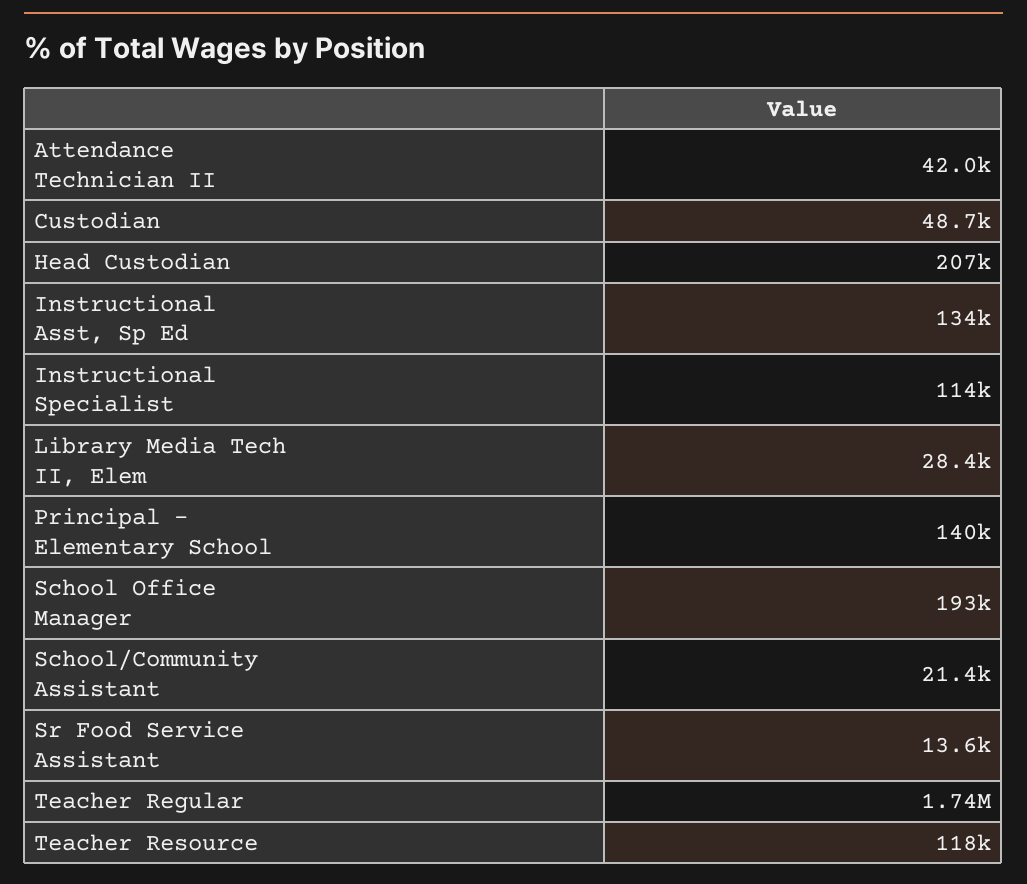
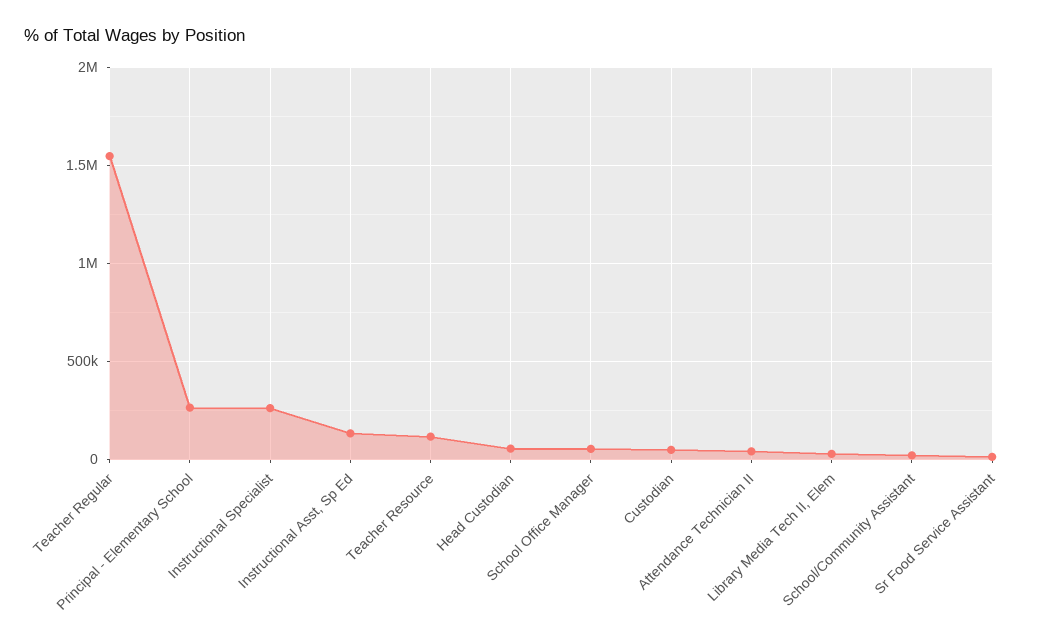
  {
    "Attendance Technician II": 42000,
    "Custodian": 48700,
-   "Head Custodian": 207000,
+   "Head Custodian": 50000,
    "Instructional Asst, Sp Ed": 134000,
-   "Instructional Specialist": 114000,
+   "Instructional Specialist": 250000,
    "Library Media Tech II, Elem": 28400,
-   "Principal - Elementary School": 140000,
+   "Principal - Elementary School": 250000,
-   "School Office Manager": 193000,
+   "School Office Manager": 50000,
    "School/Community Assistant": 21400,
    "Sr Food Service Assistant": 13600,
-   "Teacher Regular": 1740000,
+   "Teacher Regular": 1550000,
    "Teacher Resource": 118000
  }

